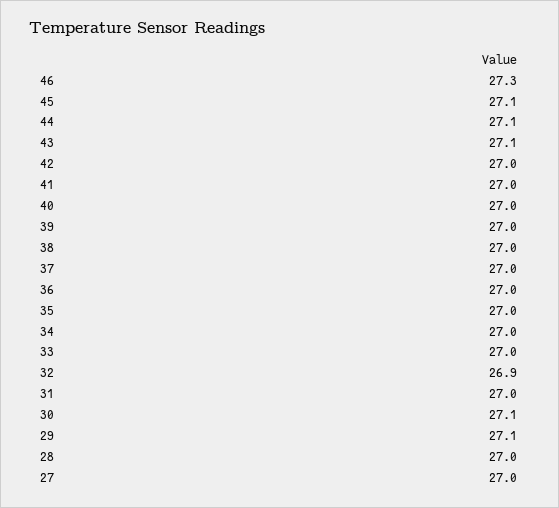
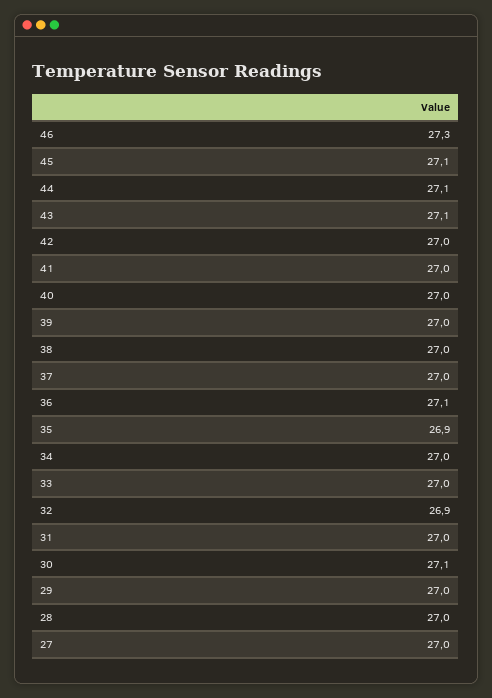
  {
    "46": 27.3,
    "45": 27.1,
    "44": 27.1,
    "43": 27.1,
    "42": 27,
    "41": 27,
    "40": 27,
    "39": 27,
    "38": 27,
    "37": 27,
-   "36": 27,
+   "36": 27.1,
-   "35": 27,
+   "35": 26.9,
    "34": 27,
    "33": 27,
    "32": 26.9,
    "31": 27,
    "30": 27.1,
-   "29": 27.1,
+   "29": 27,
    "28": 27,
    "27": 27
  }

